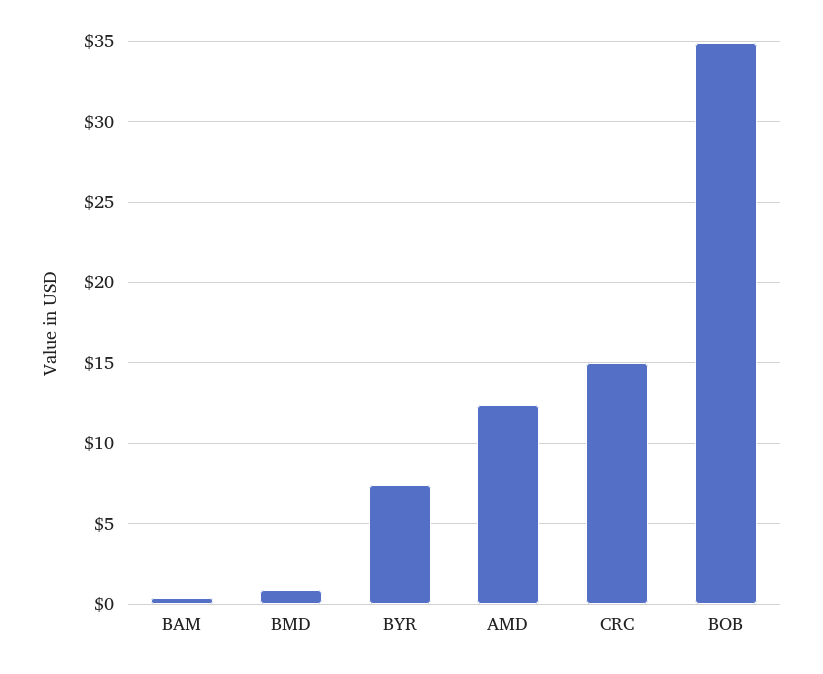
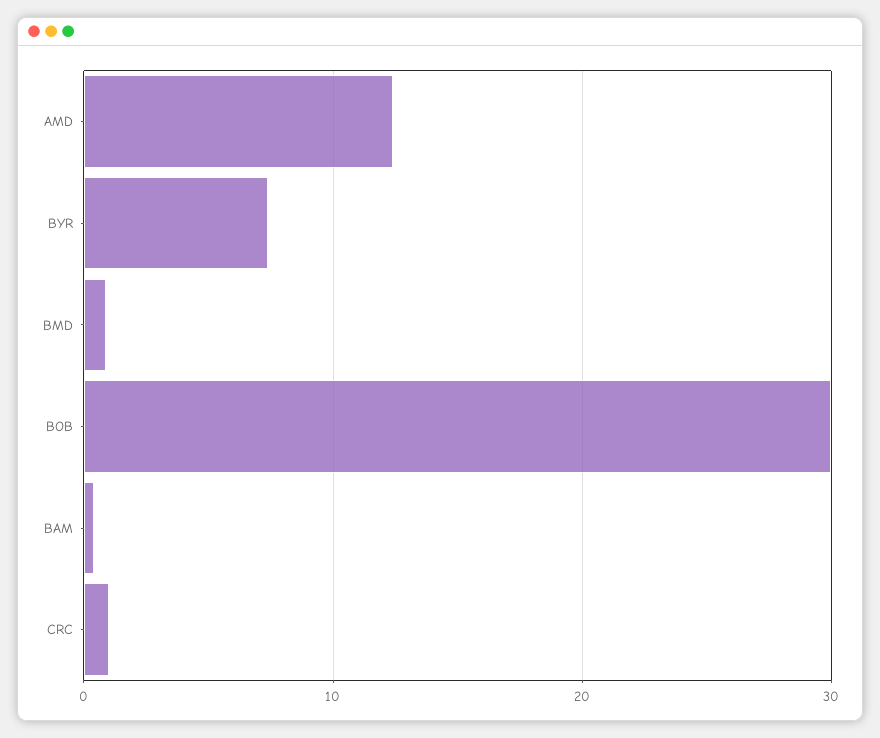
  {
    "BAM": 0.5,
    "BMD": 1,
    "BYR": 7.5,
    "AMD": 12.5,
-   "CRC": 15,
+   "CRC": 1,
-   "BOB": 35
+   "BOB": 30
  }

